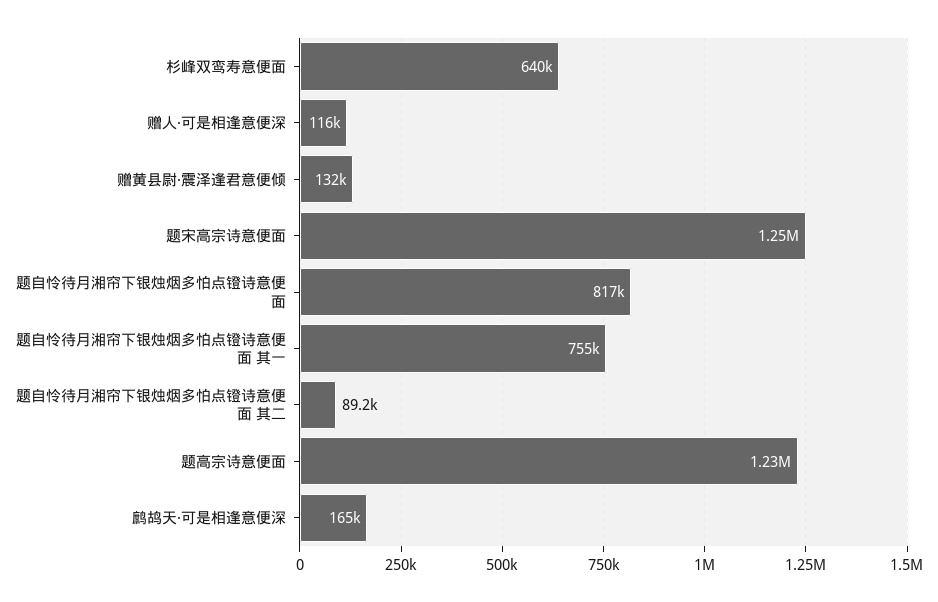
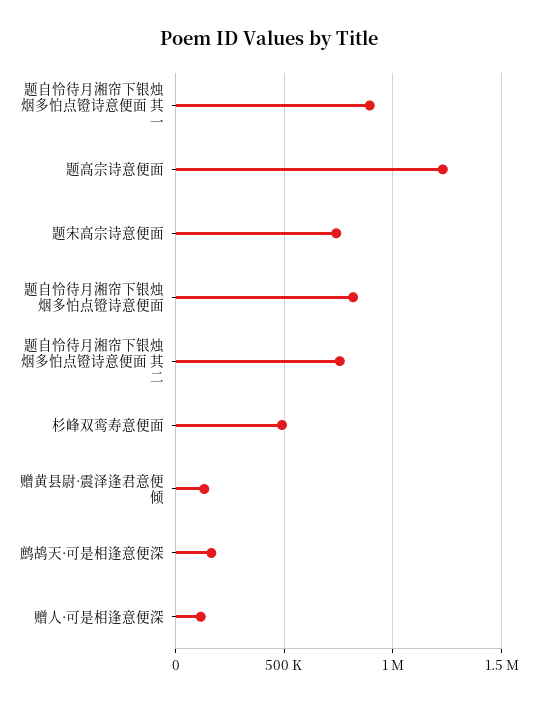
  {
-   "杉峰双鸾寿意便面": 640000,
+   "杉峰双鸾寿意便面": 500000,
    "赠人·可是相逢意便深": 116000,
    "赠黄县尉·震泽逢君意便倾": 132000,
-   "题宋高宗诗意便面": 1250000,
+   "题宋高宗诗意便面": 750000,
    "题自怜待月湘帘下银烛烟多怕点镫诗意便面": 817000,
-   "题自怜待月湘帘下银烛烟多怕点镫诗意便面 其一": 755000,
+   "题自怜待月湘帘下银烛烟多怕点镫诗意便面 其一": 900000,
-   "题自怜待月湘帘下银烛烟多怕点镫诗意便面 其二": 89200,
+   "题自怜待月湘帘下银烛烟多怕点镫诗意便面 其二": 750000,
    "题高宗诗意便面": 1230000,
    "鹧鸪天·可是相逢意便深": 165000
  }

